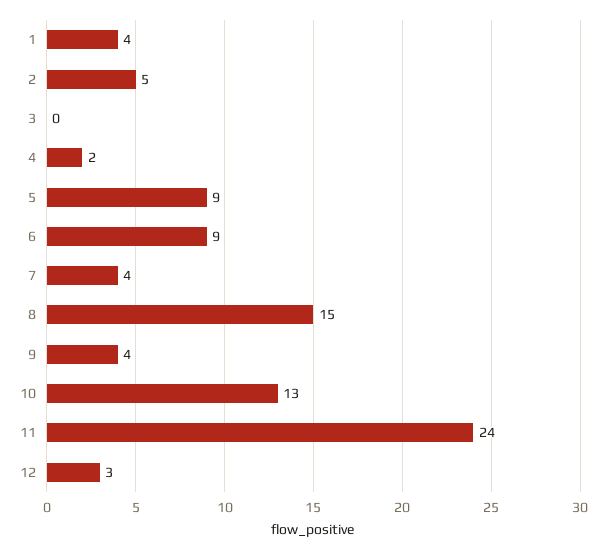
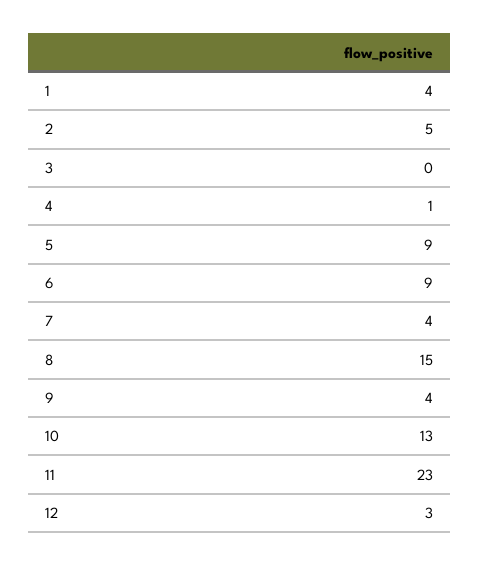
  {
    "1": 4,
    "2": 5,
    "3": 0,
-   "4": 2,
+   "4": 1,
    "5": 9,
    "6": 9,
    "7": 4,
    "8": 15,
    "9": 4,
    "10": 13,
-   "11": 24,
+   "11": 23,
    "12": 3
  }

